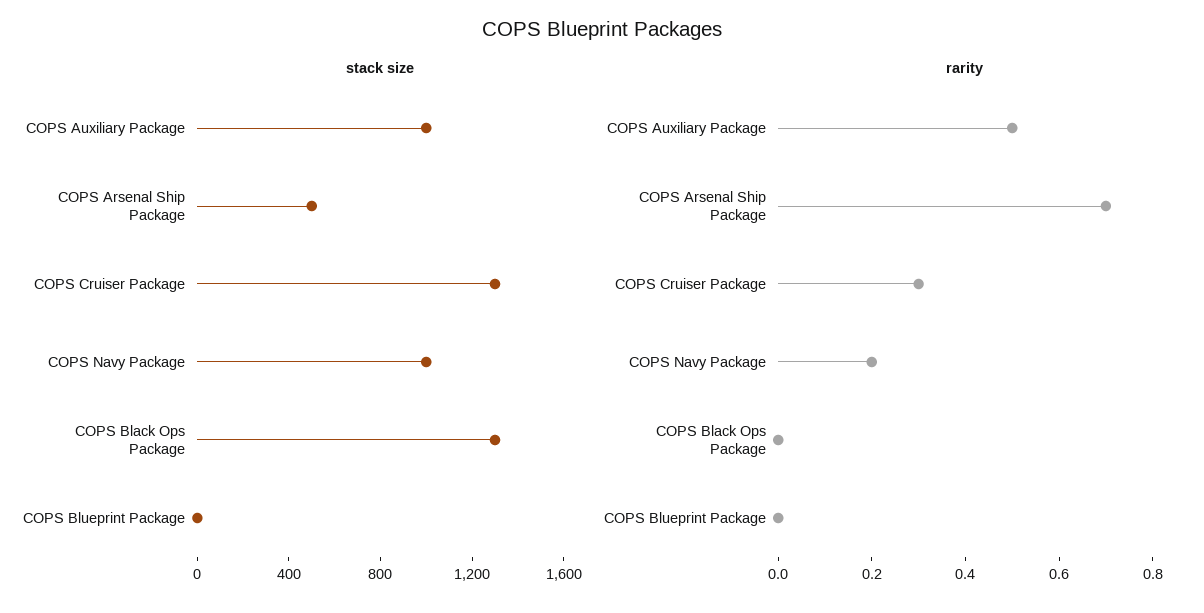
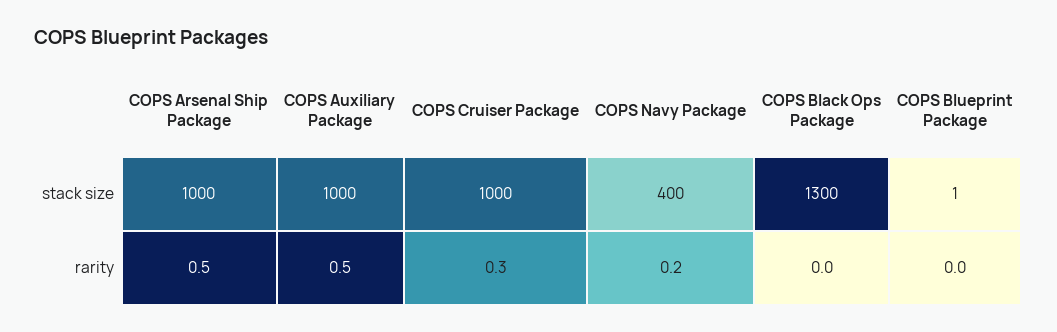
  {
    "stack size": {
      "COPS Auxiliary Package": 1000,
-     "COPS Arsenal Ship Package": 500,
+     "COPS Arsenal Ship Package": 1000,
-     "COPS Cruiser Package": 1300,
+     "COPS Cruiser Package": 1000,
-     "COPS Navy Package": 1000,
+     "COPS Navy Package": 400,
      "COPS Black Ops Package": 1300,
      "COPS Blueprint Package": 1
    },
    "rarity": {
      "COPS Auxiliary Package": 0.5,
-     "COPS Arsenal Ship Package": 0.7,
+     "COPS Arsenal Ship Package": 0.5,
      "COPS Cruiser Package": 0.3,
      "COPS Navy Package": 0.2,
      "COPS Black Ops Package": 0,
      "COPS Blueprint Package": 0
    }
  }

